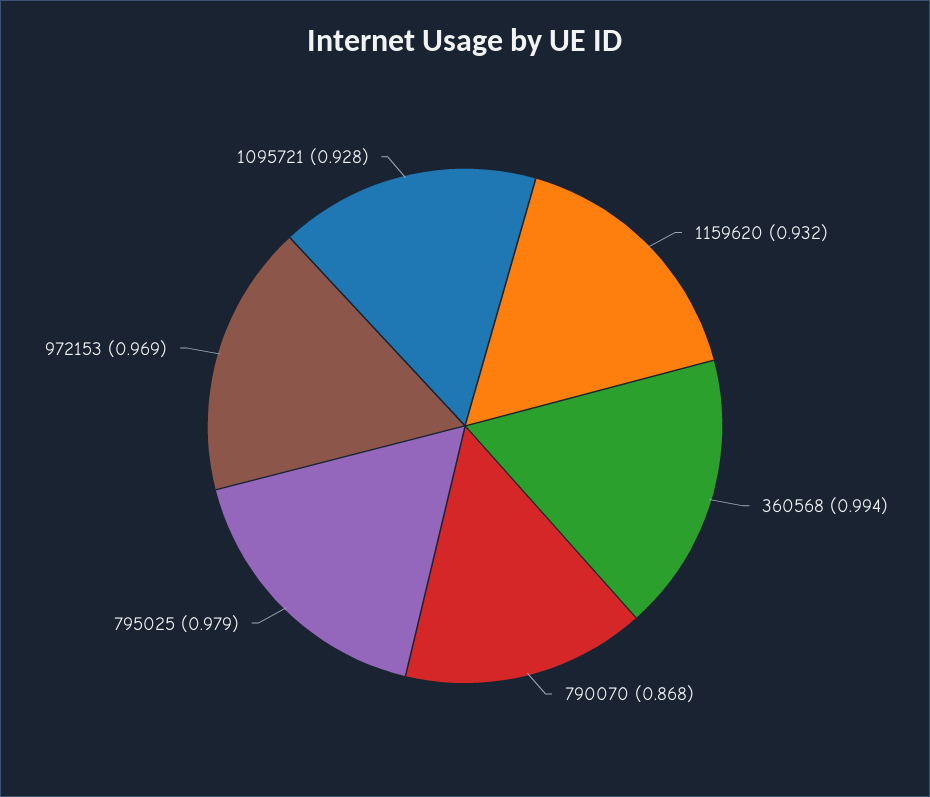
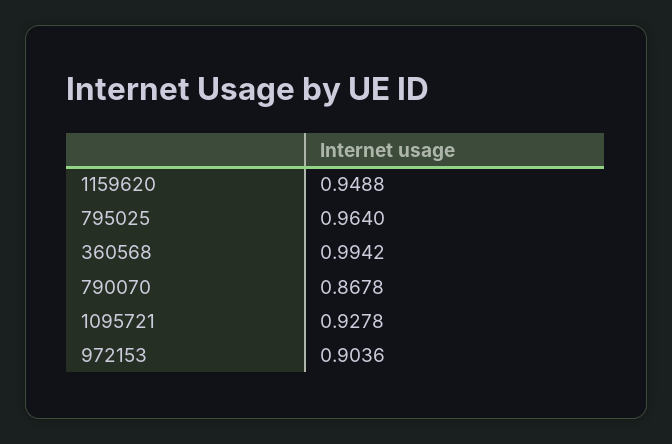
  {
-   "1159620": 0.932,
+   "1159620": 0.9488,
    "360568": 0.9942,
    "790070": 0.8678,
-   "795025": 0.979,
+   "795025": 0.964,
-   "972153": 0.969,
+   "972153": 0.9036,
    "1095721": 0.9278
  }

